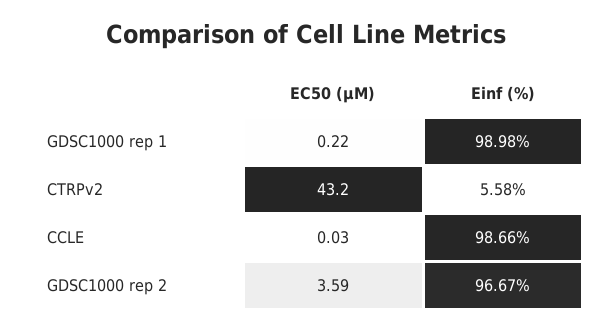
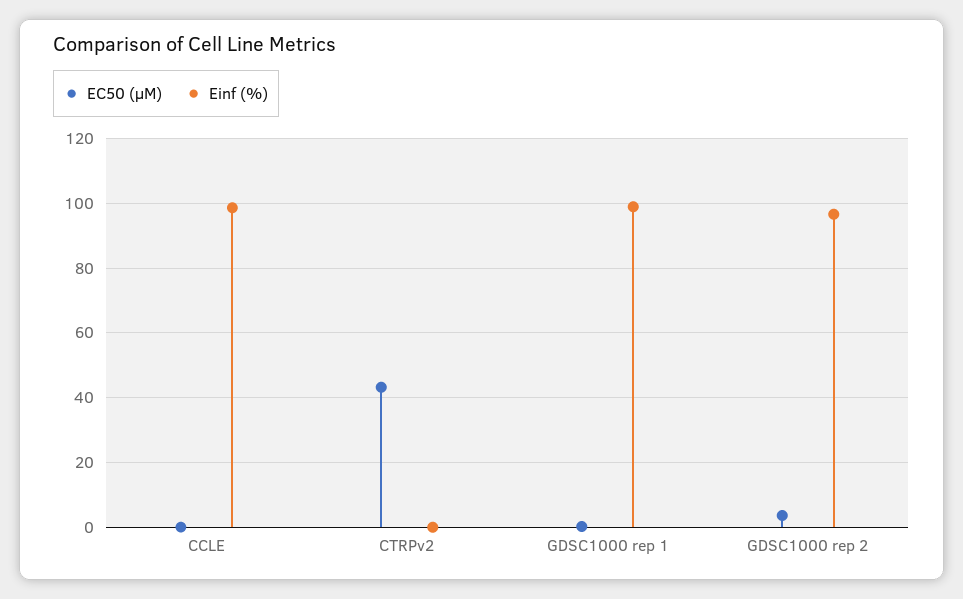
  {
    "EC50 (µM)": {
      "GDSC1000 rep 1": 0.22,
      "CTRPv2": 43.2,
      "CCLE": 0.03,
      "GDSC1000 rep 2": 3.59
    },
    "Einf (%)": {
      "GDSC1000 rep 1": 98.98,
-     "CTRPv2": 5.58,
+     "CTRPv2": 0,
      "CCLE": 98.66,
      "GDSC1000 rep 2": 96.67
    }
  }

